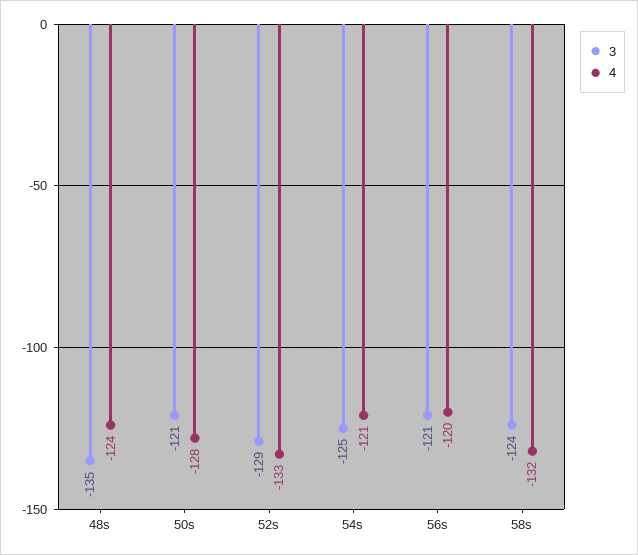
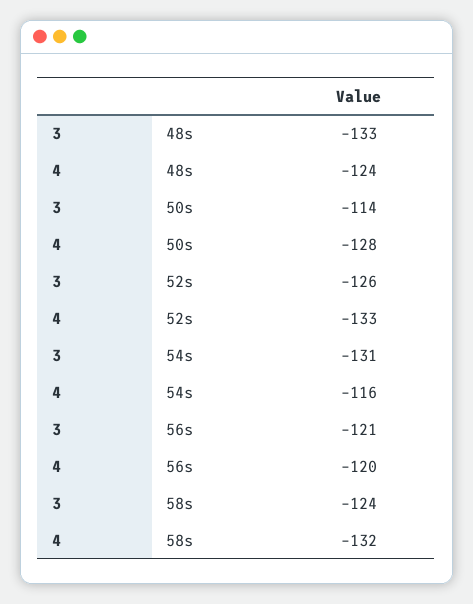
  {
    "3": {
-     "48s": -135,
+     "48s": -133,
-     "50s": -121,
+     "50s": -114,
-     "52s": -129,
+     "52s": -126,
-     "54s": -125,
+     "54s": -131,
      "56s": -121,
      "58s": -124
    },
    "4": {
      "48s": -124,
      "50s": -128,
      "52s": -133,
-     "54s": -121,
+     "54s": -116,
      "56s": -120,
      "58s": -132
    }
  }

